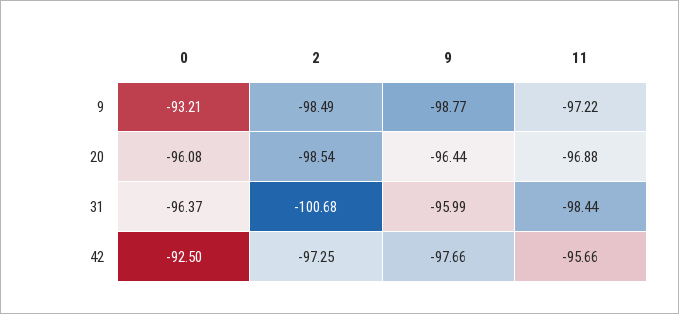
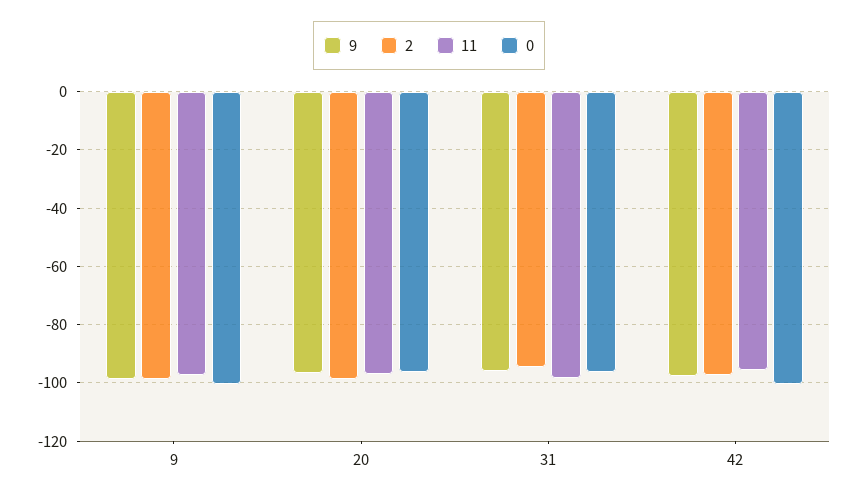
  {
    "0": {
-     "9": -93.21,
+     "9": -100,
      "20": -96.08,
      "31": -96.37,
-     "42": -92.5
+     "42": -100
    },
    "2": {
      "9": -98.49,
      "20": -98.54,
-     "31": -100.68,
+     "31": -95,
      "42": -97.25
    },
    "9": {
      "9": -98.77,
      "20": -96.44,
      "31": -95.99,
      "42": -97.66
    },
    "11": {
      "9": -97.22,
      "20": -96.88,
      "31": -98.44,
      "42": -95.66
    }
  }

